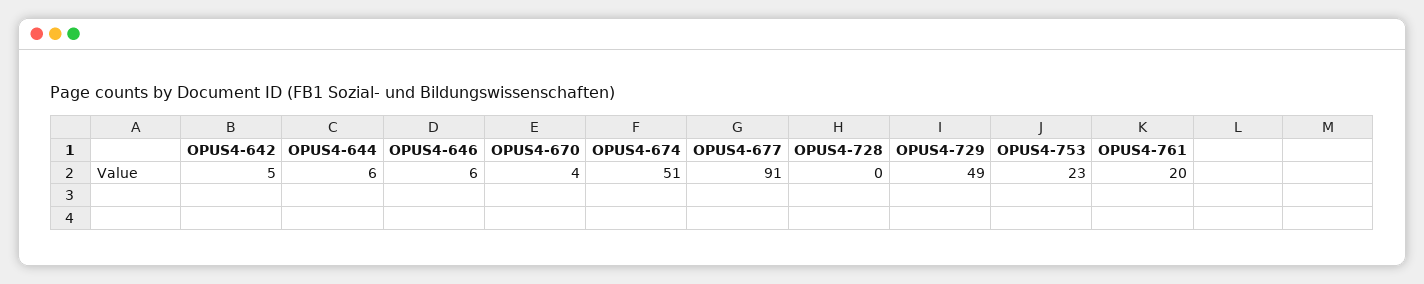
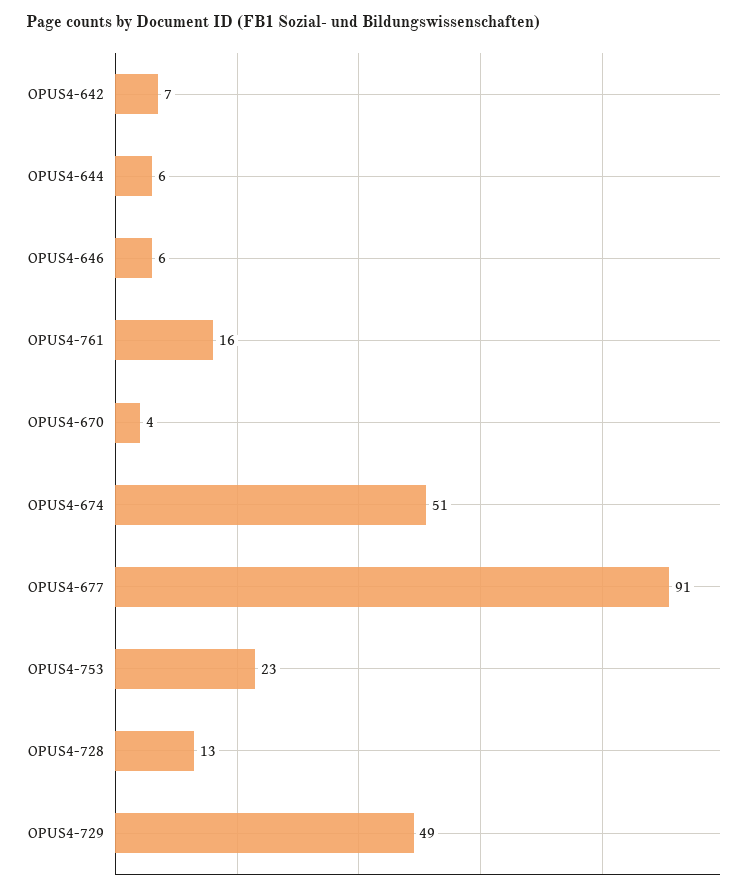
  {
-   "OPUS4-642": 5,
+   "OPUS4-642": 7,
    "OPUS4-644": 6,
    "OPUS4-646": 6,
    "OPUS4-670": 4,
    "OPUS4-674": 51,
    "OPUS4-677": 91,
-   "OPUS4-728": 0,
+   "OPUS4-728": 13,
    "OPUS4-729": 49,
    "OPUS4-753": 23,
-   "OPUS4-761": 20
+   "OPUS4-761": 16
  }

